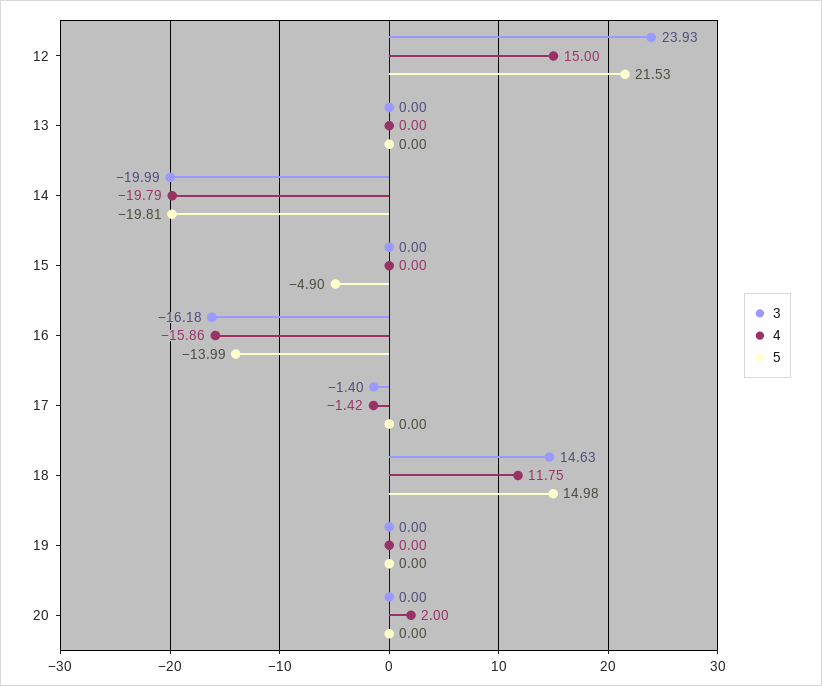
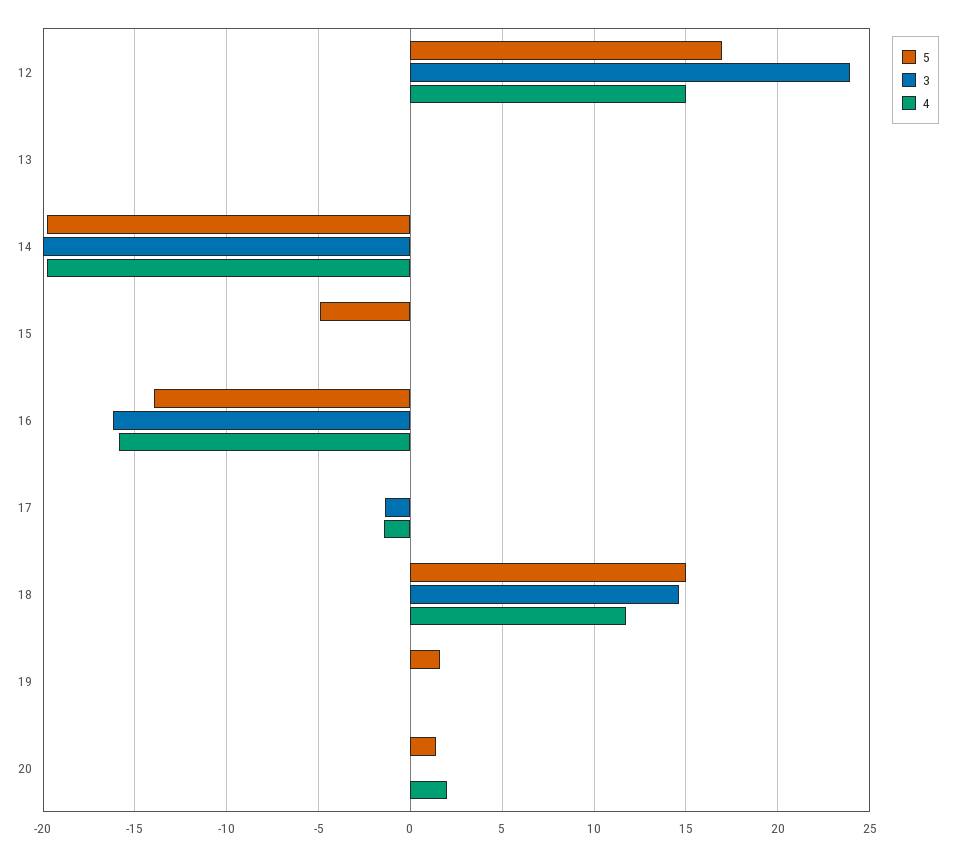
  {
    "3": {
      "12": 23.93,
      "13": 0,
      "14": -19.99,
      "15": 0,
      "16": -16.18,
      "17": -1.4,
      "18": 14.63,
      "19": 0,
      "20": 0
    },
    "4": {
      "12": 15,
      "13": 0,
      "14": -19.79,
      "15": 0,
      "16": -15.86,
      "17": -1.42,
      "18": 11.75,
      "19": 0,
      "20": 2
    },
    "5": {
-     "12": 21.53,
+     "12": 17,
      "13": 0,
      "14": -19.81,
      "15": -4.9,
      "16": -13.99,
      "17": 0,
      "18": 14.98,
-     "19": 0,
+     "19": 1.5,
-     "20": 0
+     "20": 1.5
    }
  }

